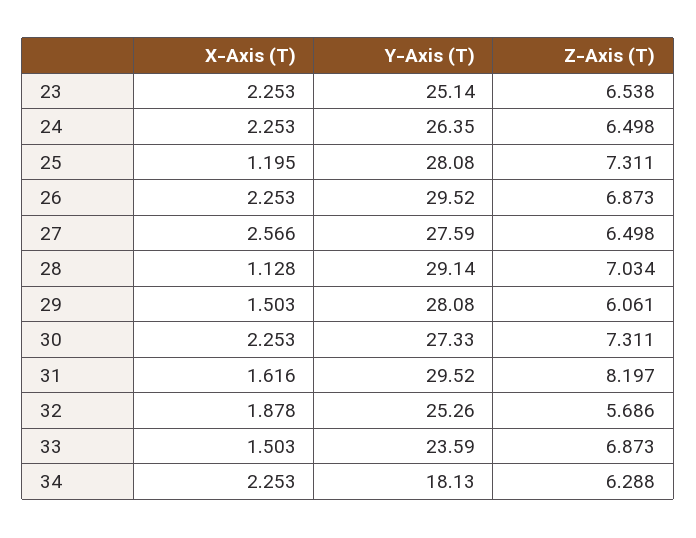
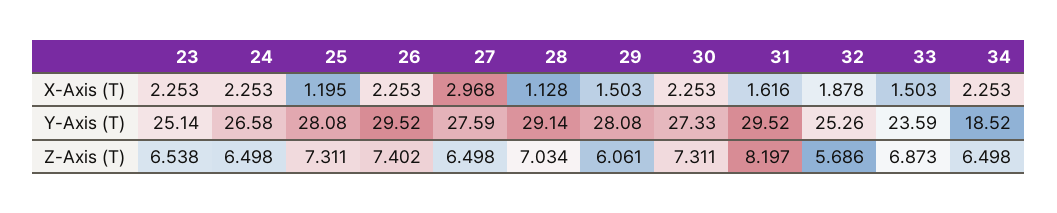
  {
    "X-Axis (T)": {
      "23": 2.253,
      "24": 2.253,
      "25": 1.195,
      "26": 2.253,
-     "27": 2.566,
+     "27": 2.968,
      "28": 1.128,
      "29": 1.503,
      "30": 2.253,
      "31": 1.616,
      "32": 1.878,
      "33": 1.503,
      "34": 2.253
    },
    "Y-Axis (T)": {
      "23": 25.14,
-     "24": 26.35,
+     "24": 26.58,
      "25": 28.08,
      "26": 29.52,
      "27": 27.59,
      "28": 29.14,
      "29": 28.08,
      "30": 27.33,
      "31": 29.52,
      "32": 25.26,
      "33": 23.59,
-     "34": 18.13
+     "34": 18.52
    },
    "Z-Axis (T)": {
      "23": 6.538,
      "24": 6.498,
      "25": 7.311,
-     "26": 6.873,
+     "26": 7.402,
      "27": 6.498,
      "28": 7.034,
      "29": 6.061,
      "30": 7.311,
      "31": 8.197,
      "32": 5.686,
      "33": 6.873,
-     "34": 6.288
+     "34": 6.498
    }
  }

